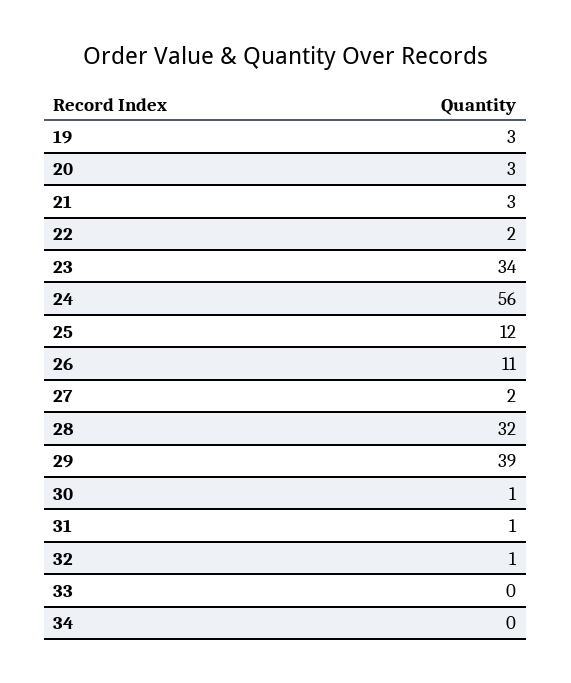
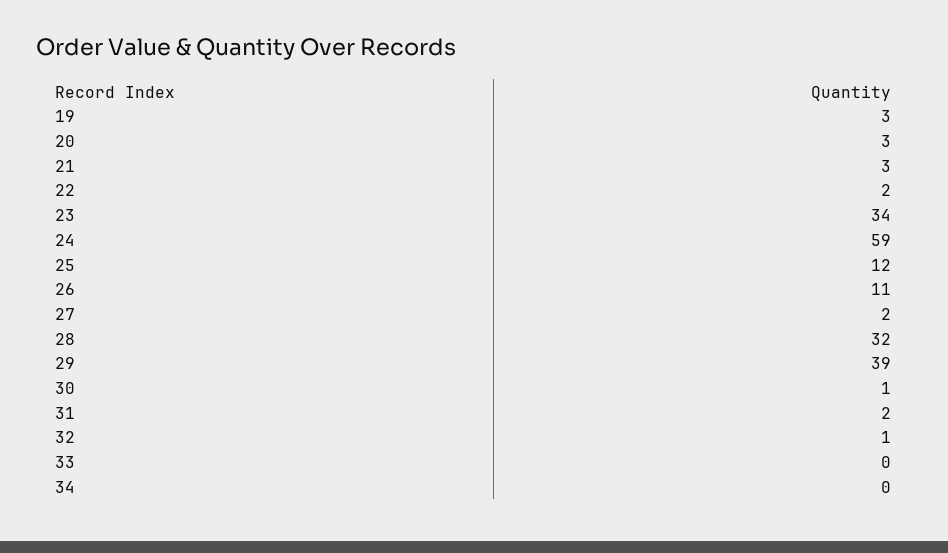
  {
    "19": 3,
    "20": 3,
    "21": 3,
    "22": 2,
    "23": 34,
-   "24": 56,
+   "24": 59,
    "25": 12,
    "26": 11,
    "27": 2,
    "28": 32,
    "29": 39,
    "30": 1,
-   "31": 1,
+   "31": 2,
    "32": 1,
    "33": 0,
    "34": 0
  }

